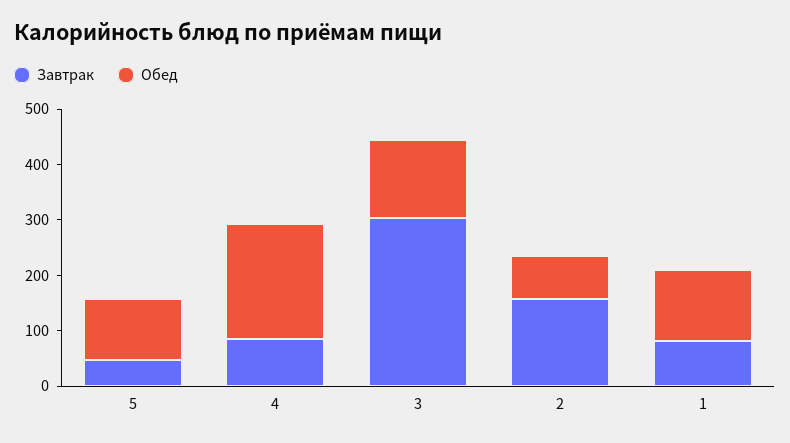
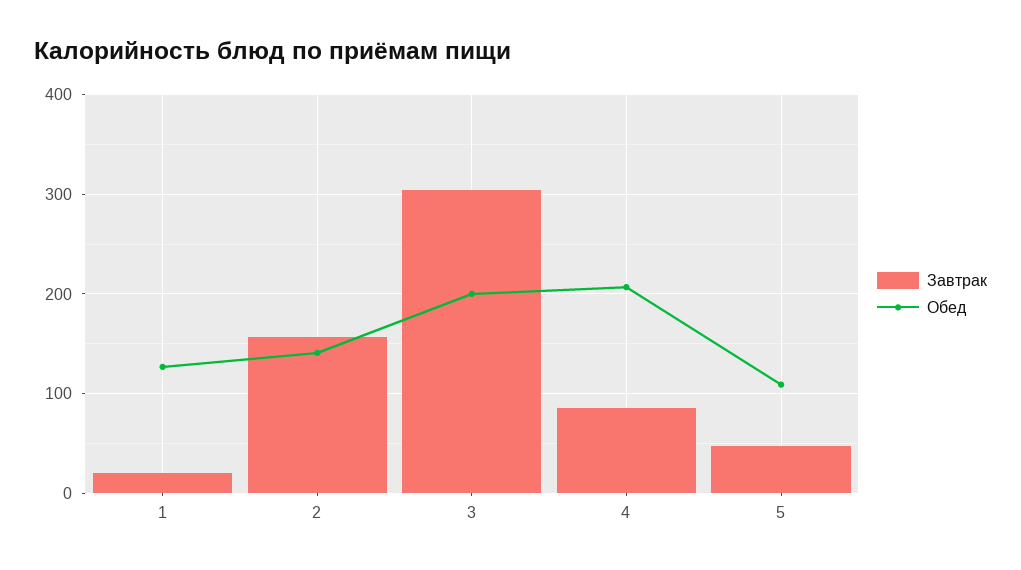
  {
    "Завтрак": {
      "5": 50,
      "4": 90,
      "3": 300,
      "2": 160,
-     "1": 80
+     "1": 20
    },
    "Обед": {
      "5": 110,
      "4": 210,
-     "3": 140,
+     "3": 200,
-     "2": 80,
+     "2": 140,
      "1": 130
    }
  }

